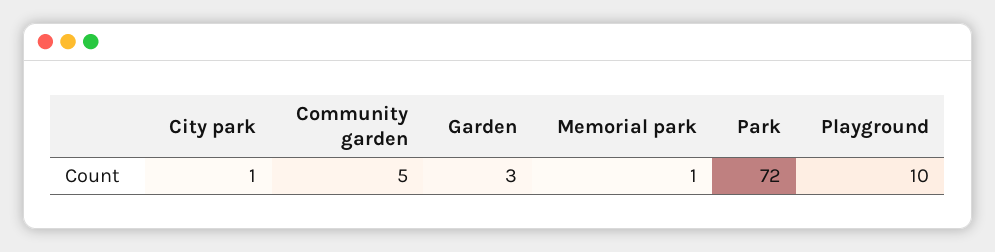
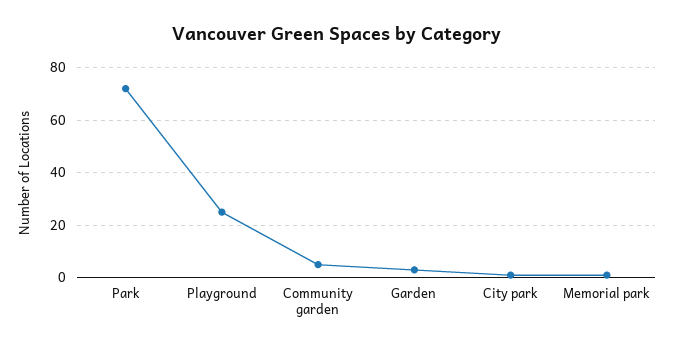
  {
    "City park": 1,
    "Community garden": 5,
    "Garden": 3,
    "Memorial park": 1,
    "Park": 72,
-   "Playground": 10
+   "Playground": 25
  }

